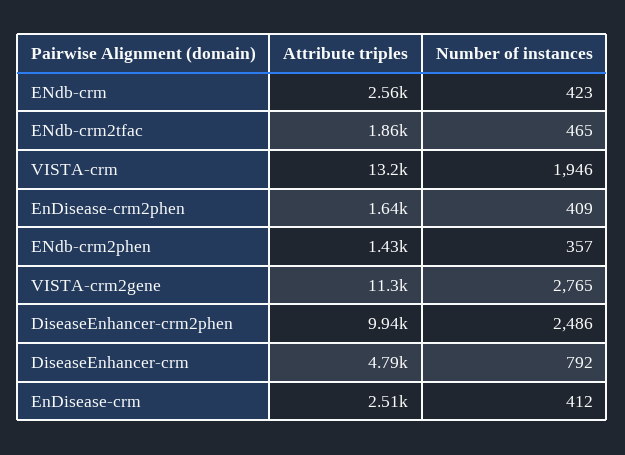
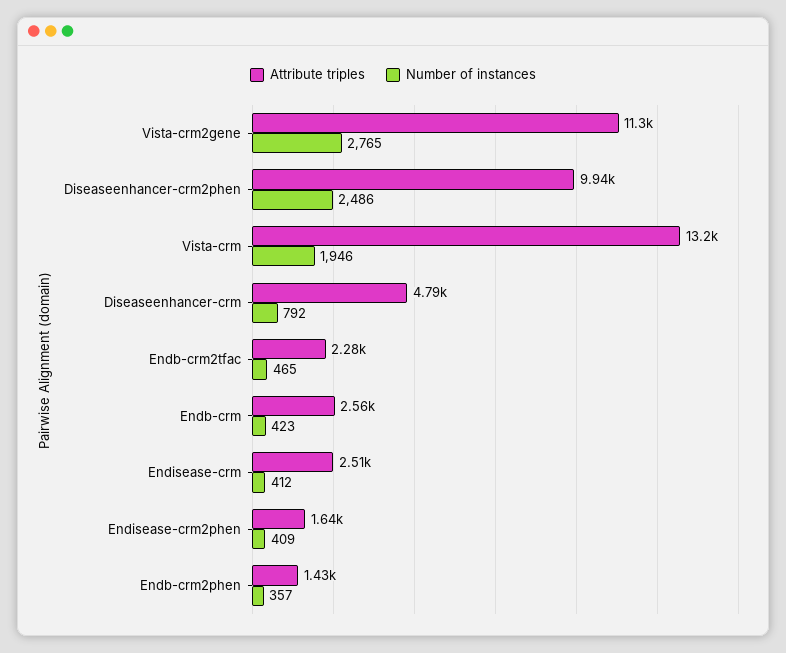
  {
    "Attribute triples": {
      "ENdb-crm": 2560,
-     "ENdb-crm2tfac": 1860,
+     "ENdb-crm2tfac": 2280,
      "VISTA-crm": 13200,
      "EnDisease-crm2phen": 1640,
      "ENdb-crm2phen": 1430,
      "VISTA-crm2gene": 11300,
      "DiseaseEnhancer-crm2phen": 9940,
      "DiseaseEnhancer-crm": 4790,
      "EnDisease-crm": 2510
    },
    "Number of instances": {
      "ENdb-crm": 423,
      "ENdb-crm2tfac": 465,
      "VISTA-crm": 1946,
      "EnDisease-crm2phen": 409,
      "ENdb-crm2phen": 357,
      "VISTA-crm2gene": 2765,
      "DiseaseEnhancer-crm2phen": 2486,
      "DiseaseEnhancer-crm": 792,
      "EnDisease-crm": 412
    }
  }

